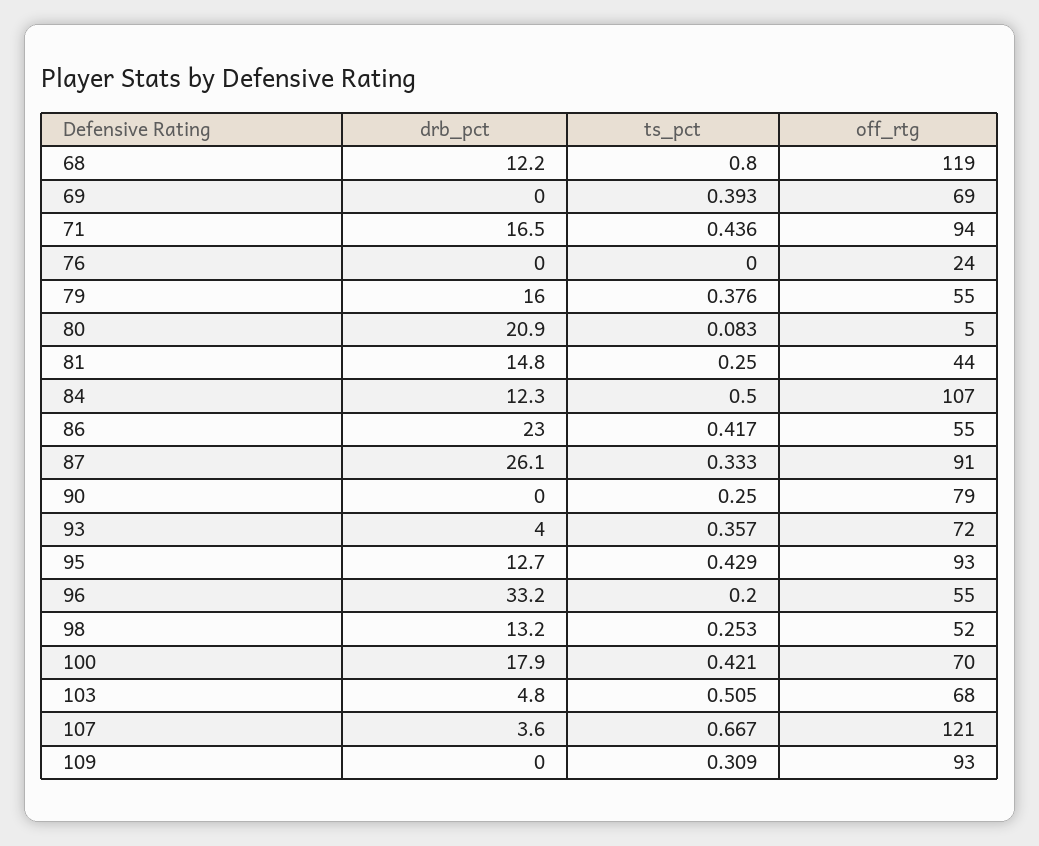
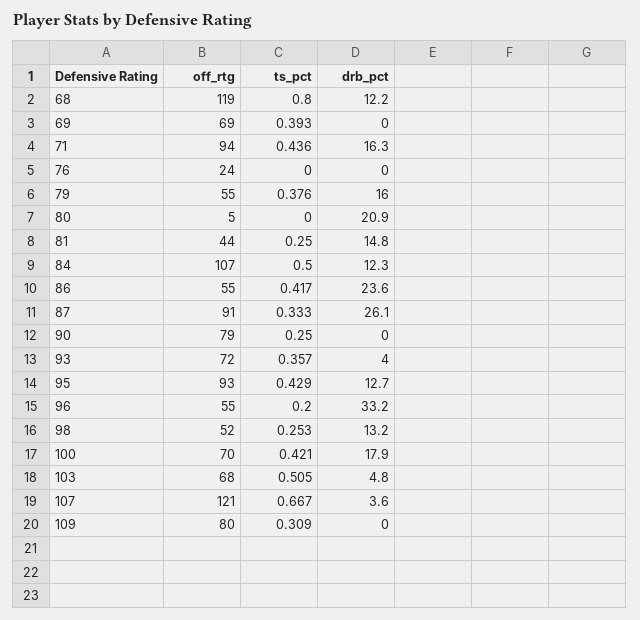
  {
    "drb_pct": {
      "68": 12.2,
      "69": 0,
-     "71": 16.5,
+     "71": 16.3,
      "76": 0,
      "79": 16,
      "80": 20.9,
      "81": 14.8,
      "84": 12.3,
-     "86": 23,
+     "86": 23.6,
      "87": 26.1,
      "90": 0,
      "93": 4,
      "95": 12.7,
      "96": 33.2,
      "98": 13.2,
      "100": 17.9,
      "103": 4.8,
      "107": 3.6,
      "109": 0
    },
    "ts_pct": {
      "68": 0.8,
      "69": 0.393,
      "71": 0.436,
      "76": 0,
      "79": 0.376,
-     "80": 0.083,
+     "80": 0,
      "81": 0.25,
      "84": 0.5,
      "86": 0.417,
      "87": 0.333,
      "90": 0.25,
      "93": 0.357,
      "95": 0.429,
      "96": 0.2,
      "98": 0.253,
      "100": 0.421,
      "103": 0.505,
      "107": 0.667,
      "109": 0.309
    },
    "off_rtg": {
      "68": 119,
      "69": 69,
      "71": 94,
      "76": 24,
      "79": 55,
      "80": 5,
      "81": 44,
      "84": 107,
      "86": 55,
      "87": 91,
      "90": 79,
      "93": 72,
      "95": 93,
      "96": 55,
      "98": 52,
      "100": 70,
      "103": 68,
      "107": 121,
-     "109": 93
+     "109": 80
    }
  }

